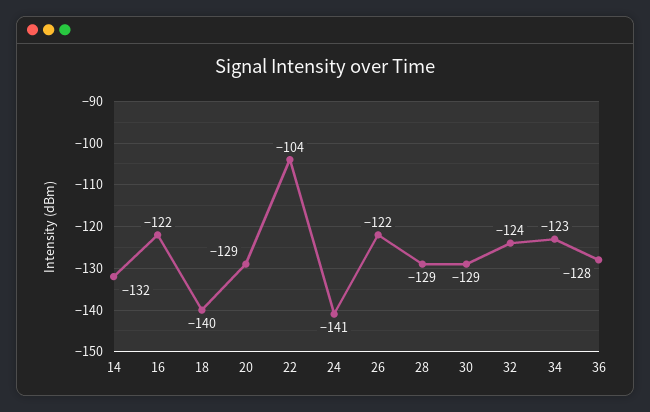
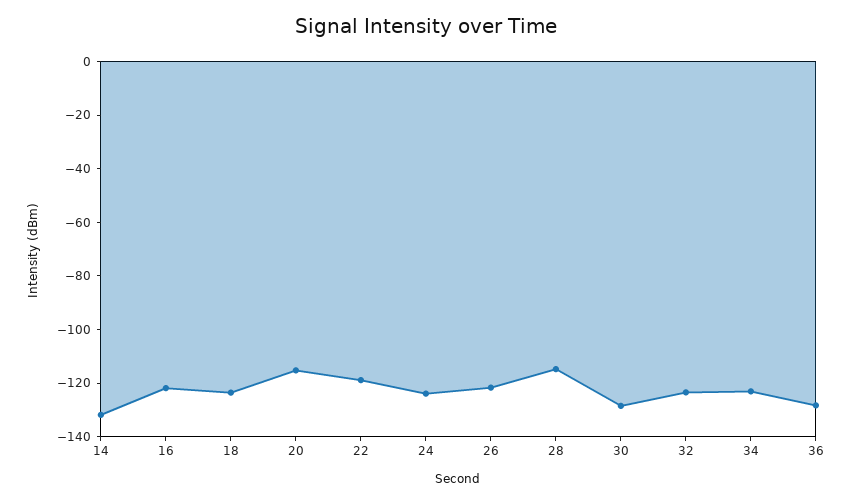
  {
    "14": -132,
    "16": -122,
-   "18": -140,
+   "18": -125,
-   "20": -129,
+   "20": -115,
-   "22": -104,
+   "22": -120,
-   "24": -141,
+   "24": -125,
    "26": -122,
-   "28": -129,
+   "28": -115,
    "30": -129,
    "32": -124,
    "34": -123,
    "36": -128
  }

